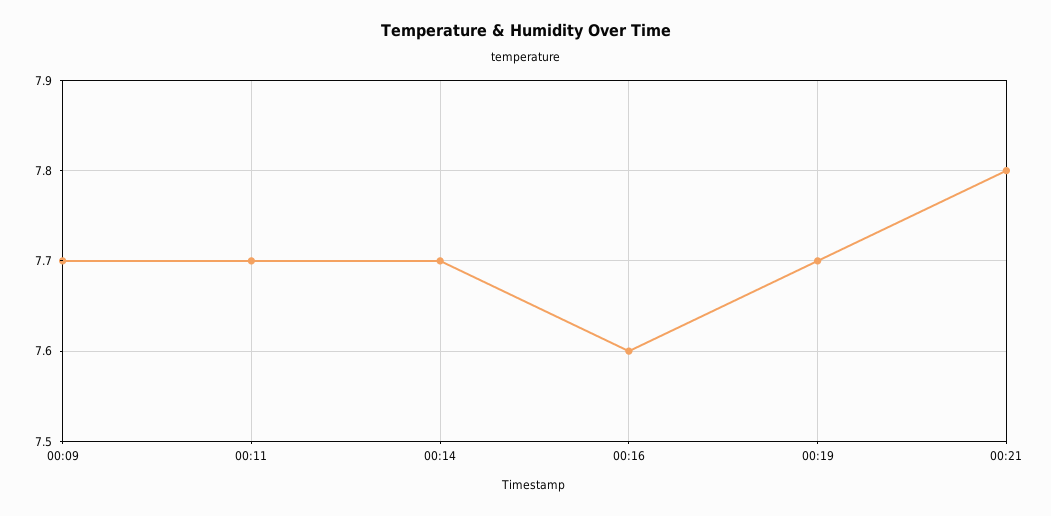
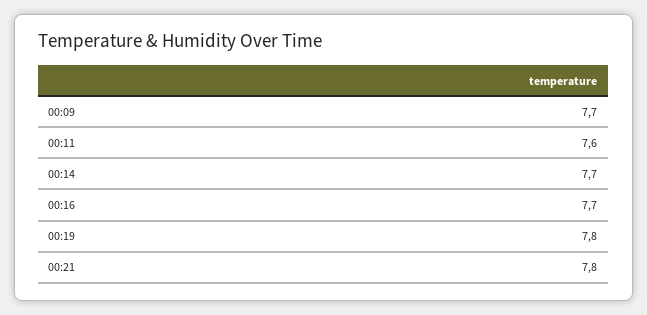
  {
    "00:09": 7.7,
-   "00:11": 7.7,
+   "00:11": 7.6,
    "00:14": 7.7,
-   "00:16": 7.6,
+   "00:16": 7.7,
-   "00:19": 7.7,
+   "00:19": 7.8,
    "00:21": 7.8
  }

